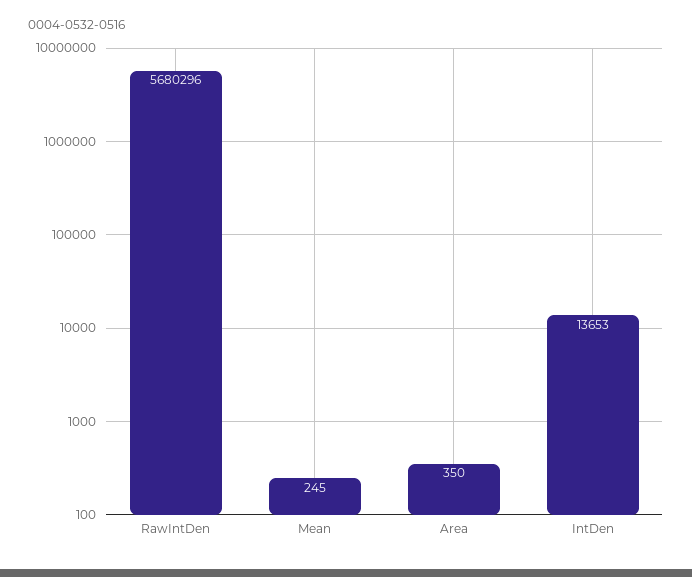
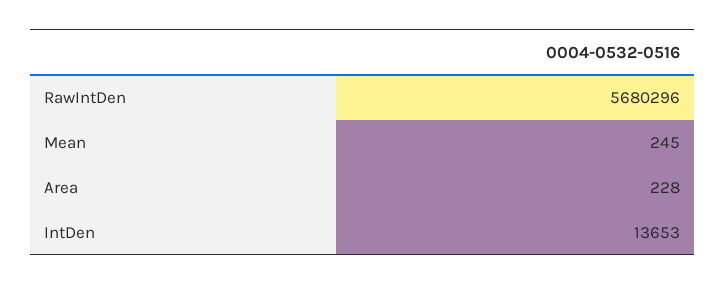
  {
    "RawIntDen": 5680296,
    "Mean": 245,
-   "Area": 350,
+   "Area": 228,
    "IntDen": 13653
  }

